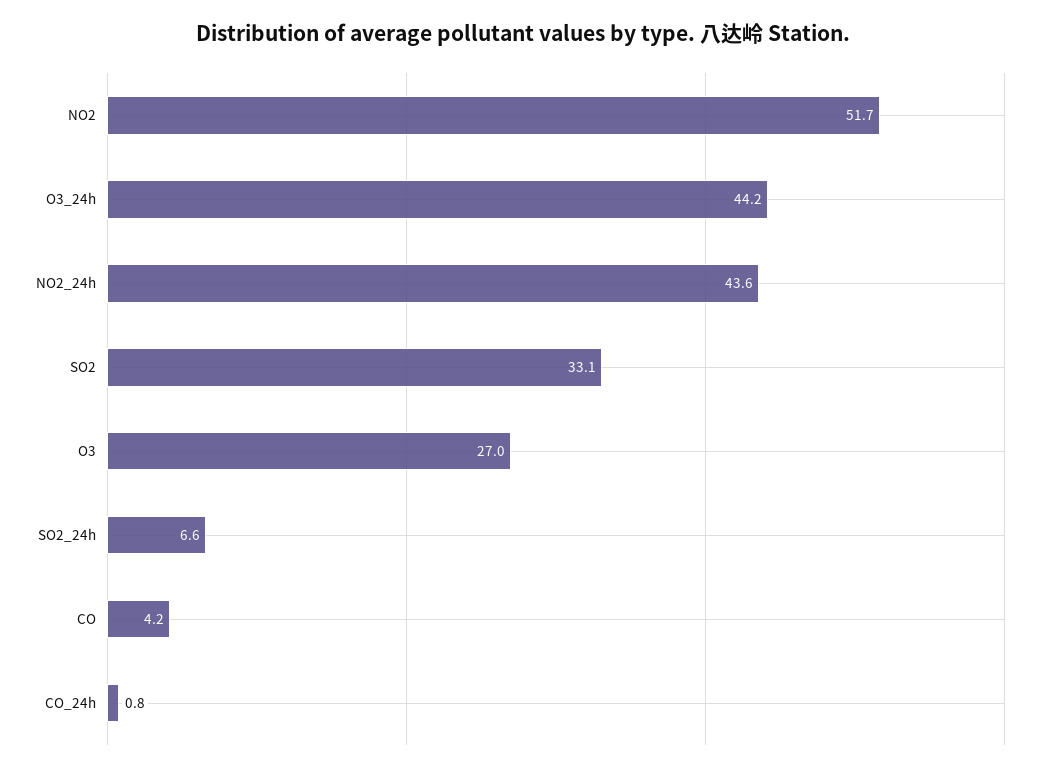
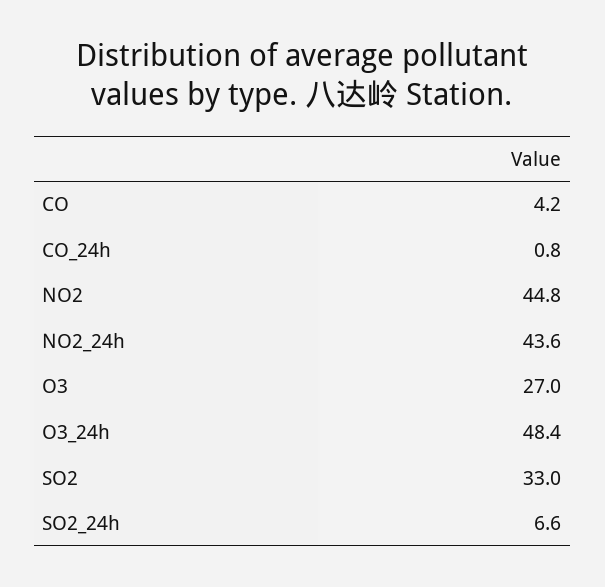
  {
-   "NO2": 51.7,
+   "NO2": 44.8,
-   "O3_24h": 44.2,
+   "O3_24h": 48.4,
    "NO2_24h": 43.6,
-   "SO2": 33.1,
+   "SO2": 33,
    "O3": 27,
    "SO2_24h": 6.6,
    "CO": 4.2,
    "CO_24h": 0.8
  }

